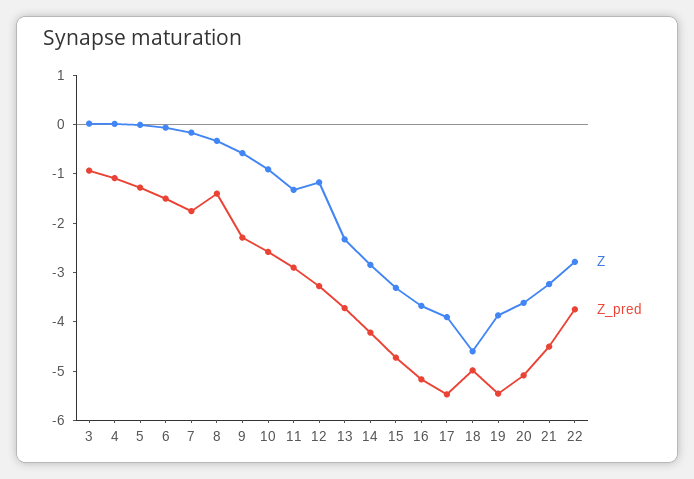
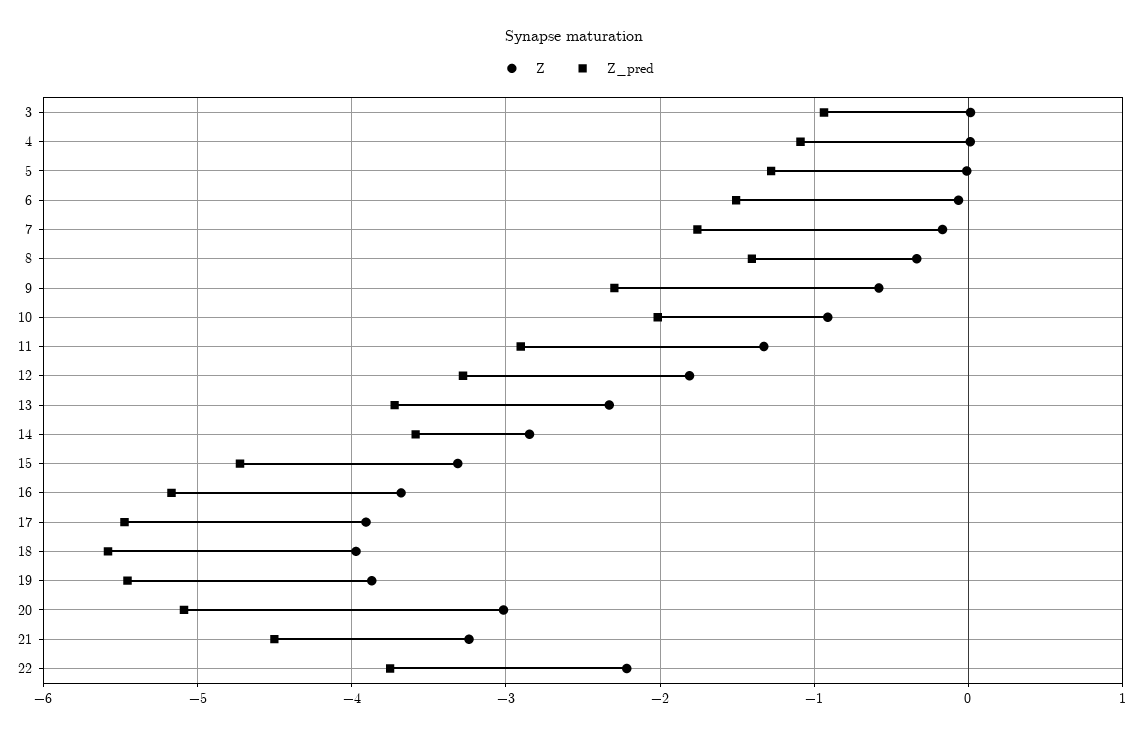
  {
    "Z": {
      "3": 0,
      "4": 0,
      "5": 0,
      "6": -0.1,
      "7": -0.2,
      "8": -0.3,
      "9": -0.6,
      "10": -0.9,
      "11": -1.3,
-     "12": -1.2,
+     "12": -1.8,
      "13": -2.3,
      "14": -2.8,
      "15": -3.3,
      "16": -3.7,
      "17": -3.9,
-     "18": -4.6,
+     "18": -4,
      "19": -3.9,
-     "20": -3.6,
+     "20": -3,
      "21": -3.2,
-     "22": -2.8
+     "22": -2.2
    },
    "Z_pred": {
      "3": -0.9,
      "4": -1.1,
      "5": -1.3,
      "6": -1.5,
      "7": -1.8,
      "8": -1.4,
      "9": -2.3,
-     "10": -2.6,
+     "10": -2,
      "11": -2.9,
      "12": -3.3,
      "13": -3.7,
-     "14": -4.2,
+     "14": -3.6,
      "15": -4.7,
      "16": -5.2,
      "17": -5.5,
-     "18": -5,
+     "18": -5.6,
      "19": -5.5,
      "20": -5.1,
      "21": -4.5,
      "22": -3.8
    }
  }

